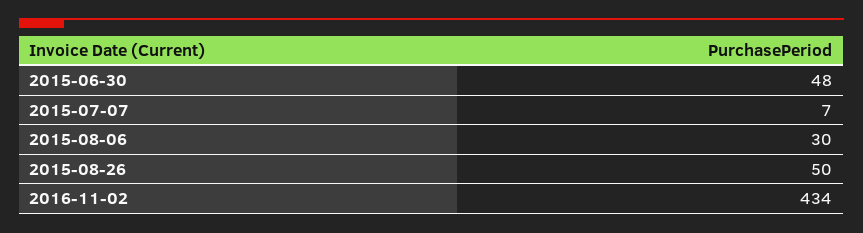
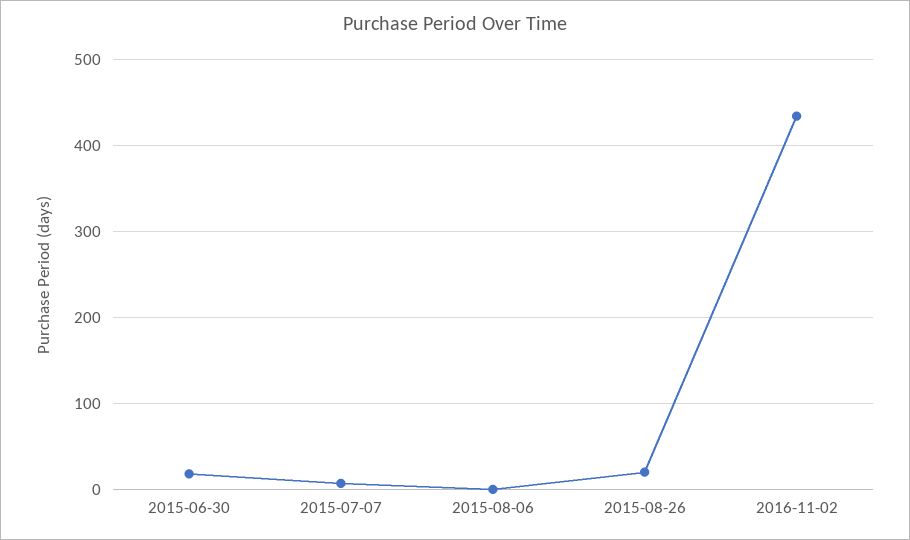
  {
-   "2015-06-30": 48,
+   "2015-06-30": 20,
    "2015-07-07": 7,
-   "2015-08-06": 30,
+   "2015-08-06": 0,
-   "2015-08-26": 50,
+   "2015-08-26": 20,
    "2016-11-02": 434
  }

